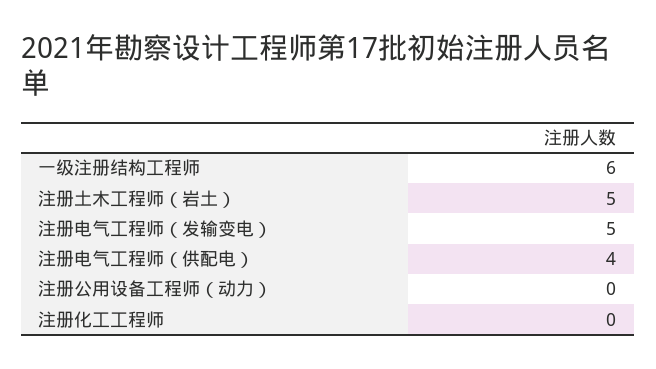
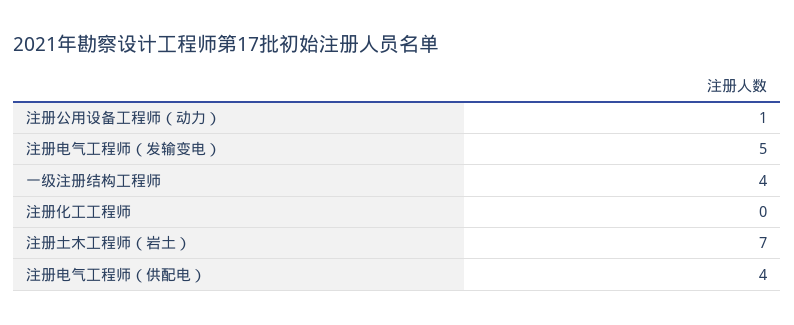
  {
-   "一级注册结构工程师": 6,
+   "一级注册结构工程师": 4,
-   "注册土木工程师（岩土）": 5,
+   "注册土木工程师（岩土）": 7,
    "注册电气工程师（发输变电）": 5,
    "注册电气工程师（供配电）": 4,
-   "注册公用设备工程师（动力）": 0,
+   "注册公用设备工程师（动力）": 1,
    "注册化工工程师": 0
  }

